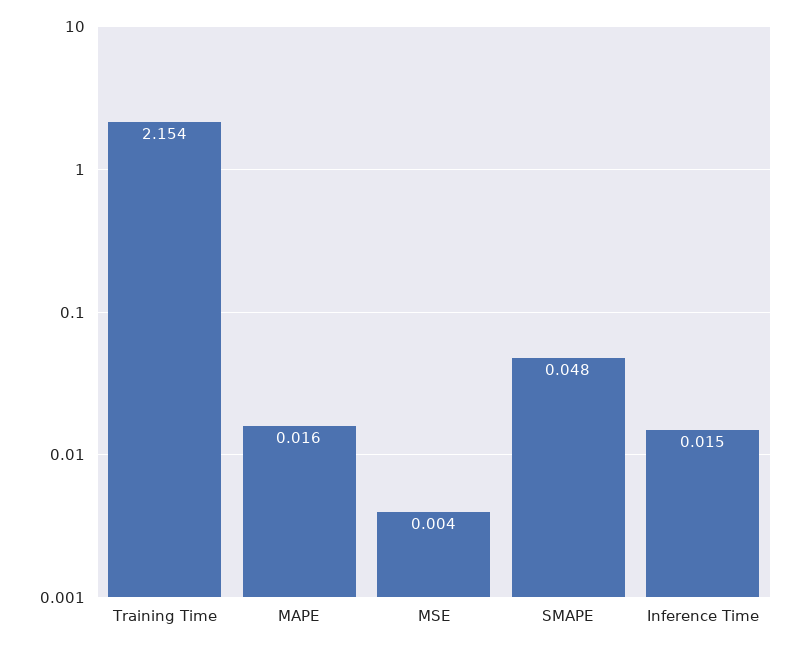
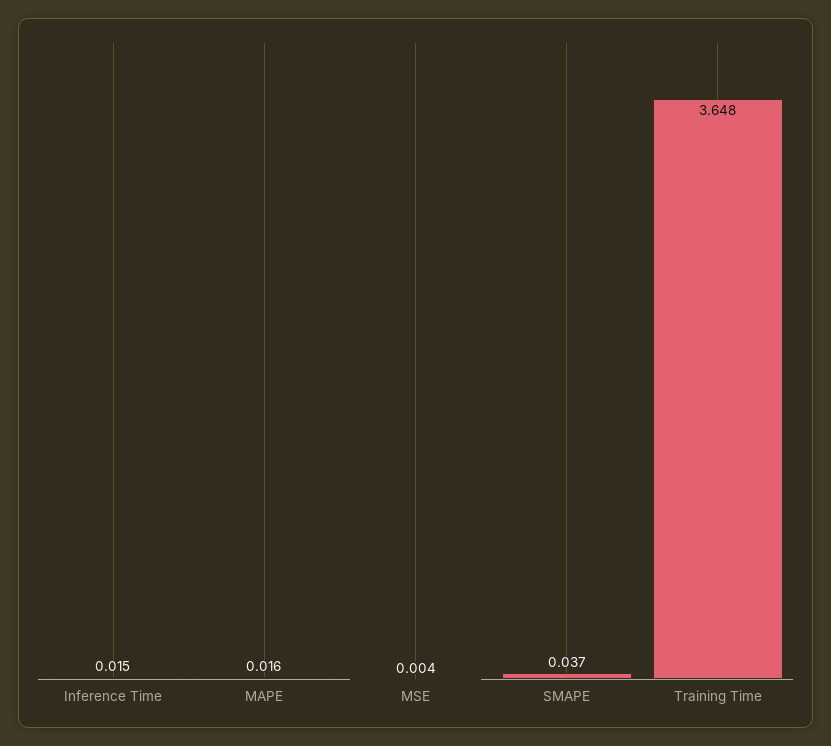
  {
-   "Training Time": 2.154,
+   "Training Time": 3.648,
    "MAPE": 0.016,
    "MSE": 0.004,
-   "SMAPE": 0.048,
+   "SMAPE": 0.037,
    "Inference Time": 0.015
  }

